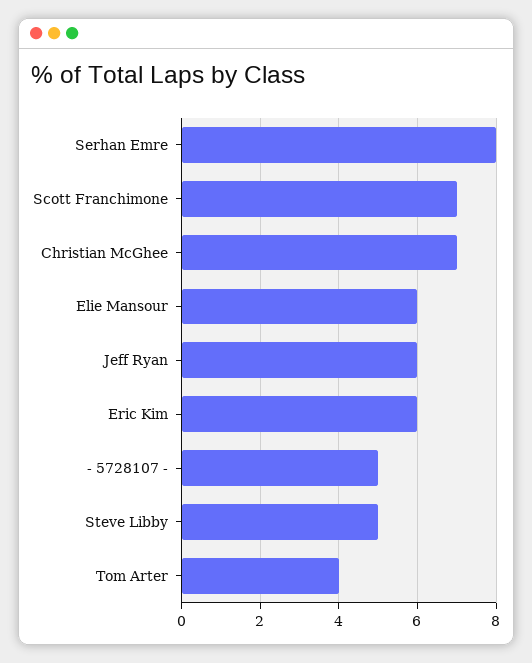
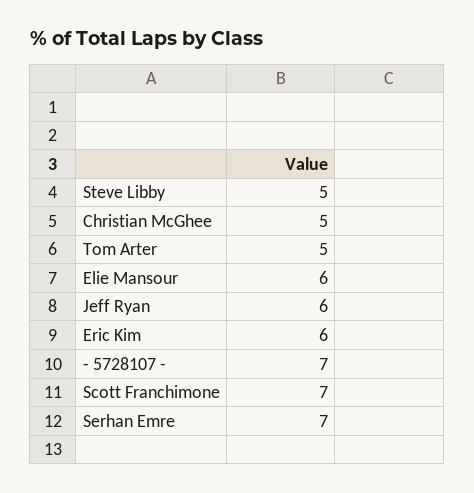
  {
-   "Serhan Emre": 8,
+   "Serhan Emre": 7,
    "Scott Franchimone": 7,
-   "Christian McGhee": 7,
+   "Christian McGhee": 5,
    "Elie Mansour": 6,
    "Jeff Ryan": 6,
    "Eric Kim": 6,
-   "- 5728107 -": 5,
+   "- 5728107 -": 7,
    "Steve Libby": 5,
-   "Tom Arter": 4
+   "Tom Arter": 5
  }

